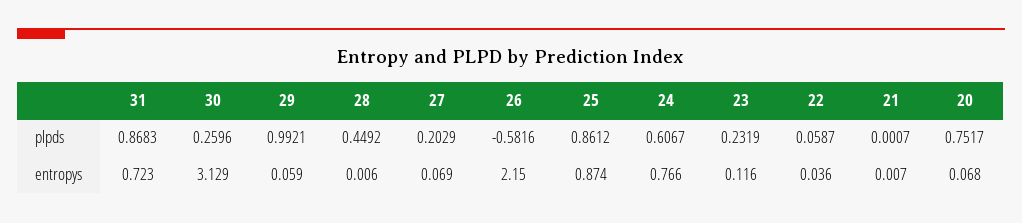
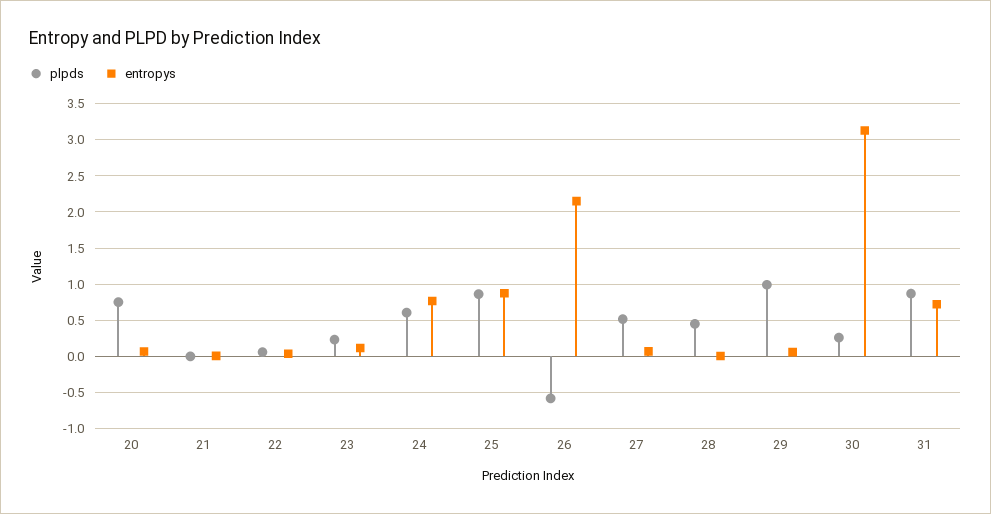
  {
    "plpds": {
      "31": 0.8683,
      "30": 0.2596,
      "29": 0.9921,
      "28": 0.4492,
-     "27": 0.2029,
+     "27": 0.5,
      "26": -0.5816,
      "25": 0.8612,
      "24": 0.6067,
      "23": 0.2319,
      "22": 0.0587,
      "21": 0.0007,
      "20": 0.7517
    },
    "entropys": {
      "31": 0.723,
      "30": 3.129,
      "29": 0.059,
      "28": 0.006,
      "27": 0.069,
      "26": 2.15,
      "25": 0.874,
      "24": 0.766,
      "23": 0.116,
      "22": 0.036,
      "21": 0.007,
      "20": 0.068
    }
  }

